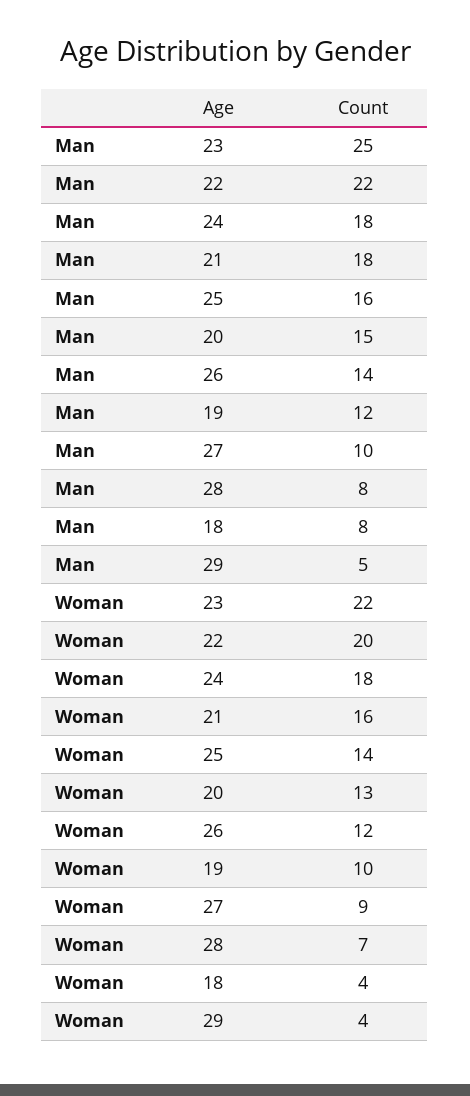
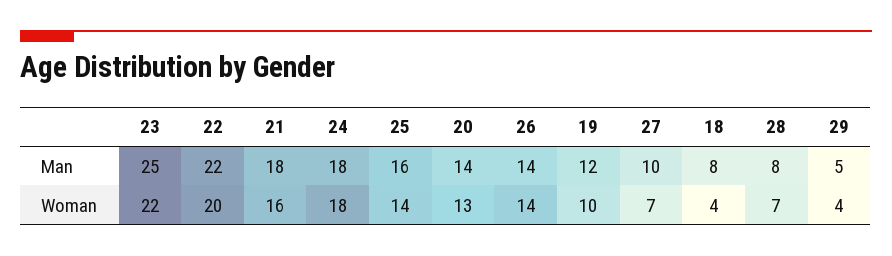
  {
    "Man": {
      "23": 25,
      "22": 22,
      "24": 18,
      "21": 18,
      "25": 16,
-     "20": 15,
+     "20": 14,
      "26": 14,
      "19": 12,
      "27": 10,
      "28": 8,
      "18": 8,
      "29": 5
    },
    "Woman": {
      "23": 22,
      "22": 20,
      "24": 18,
      "21": 16,
      "25": 14,
      "20": 13,
-     "26": 12,
+     "26": 14,
      "19": 10,
-     "27": 9,
+     "27": 7,
      "28": 7,
      "18": 4,
      "29": 4
    }
  }

